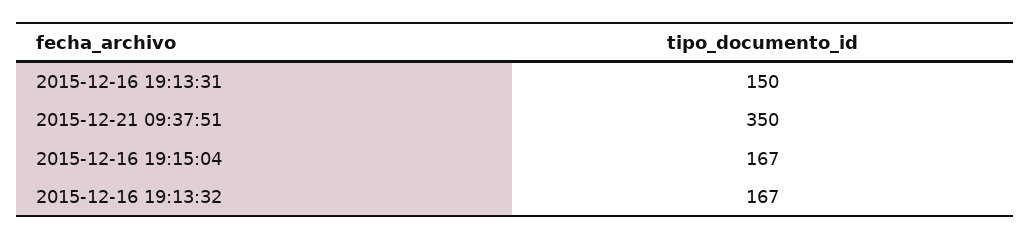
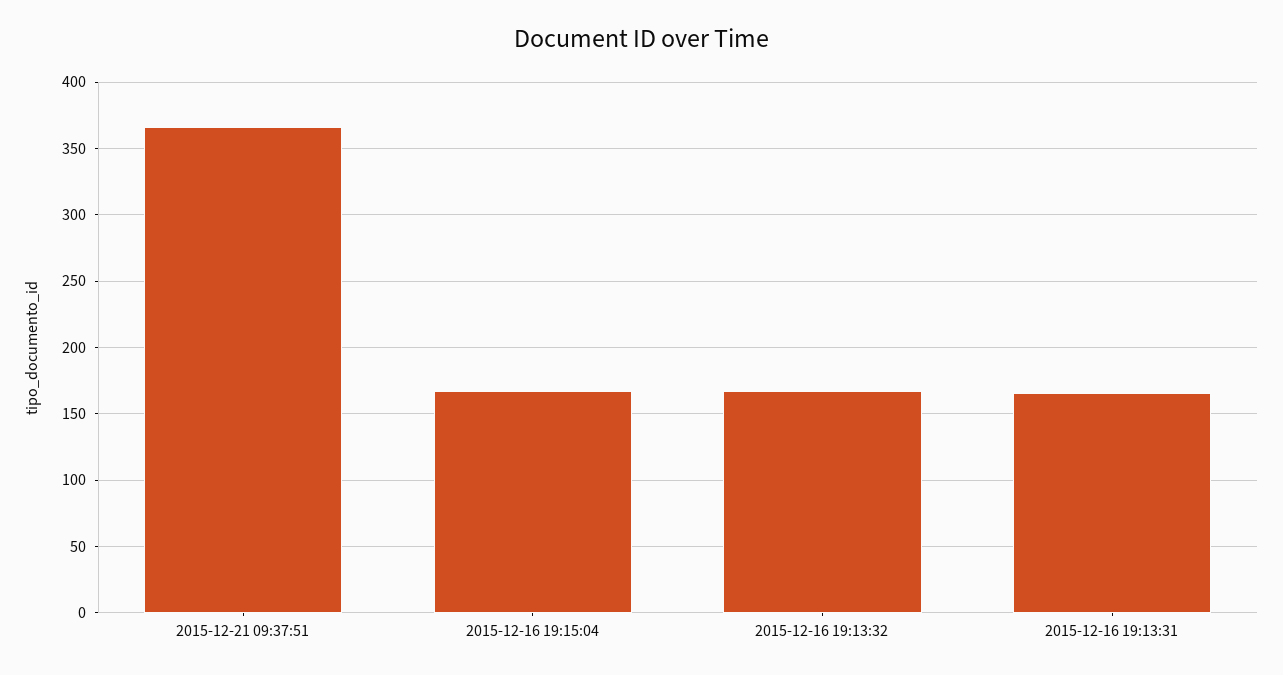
  {
-   "2015-12-16 19:13:31": 150,
+   "2015-12-16 19:13:31": 165,
-   "2015-12-21 09:37:51": 350,
+   "2015-12-21 09:37:51": 365,
    "2015-12-16 19:15:04": 167,
    "2015-12-16 19:13:32": 167
  }

